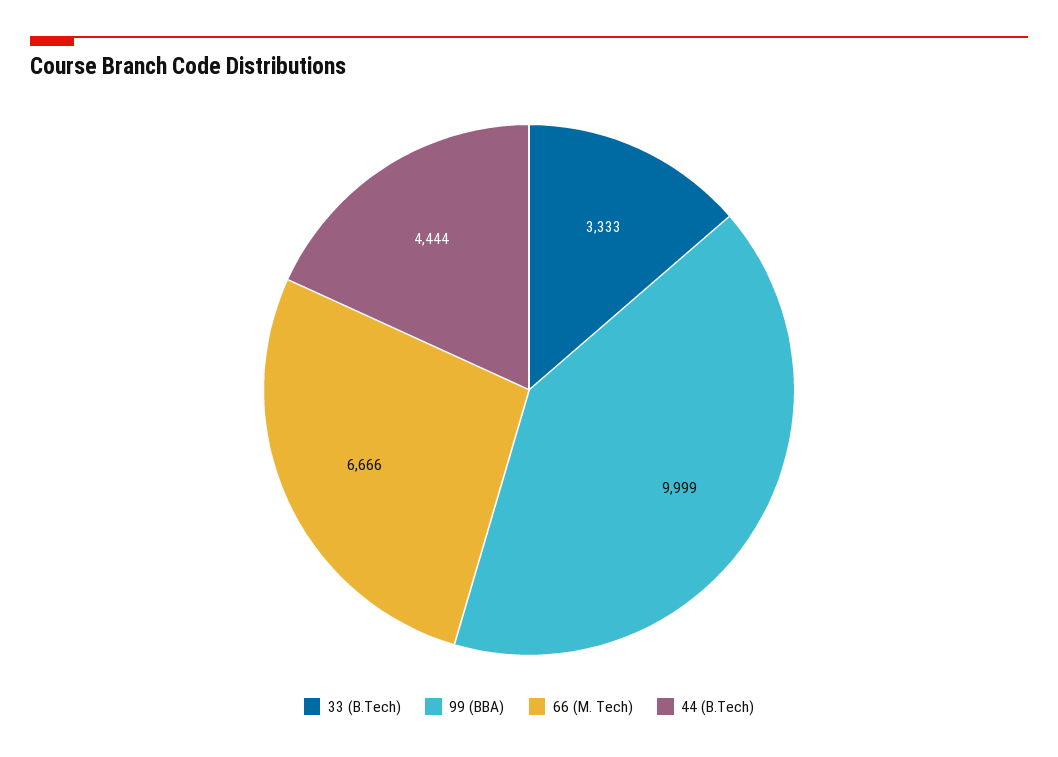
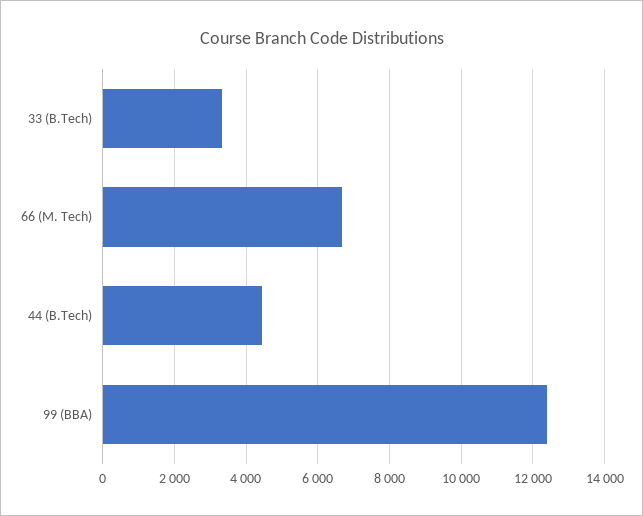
  {
    "33 (B.Tech)": 3333,
-   "99 (BBA)": 9999,
+   "99 (BBA)": 12400,
    "66 (M. Tech)": 6666,
    "44 (B.Tech)": 4444
  }

